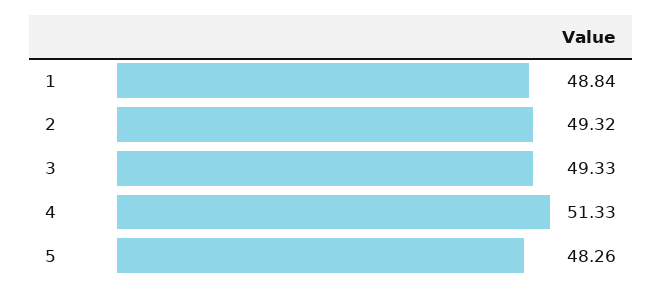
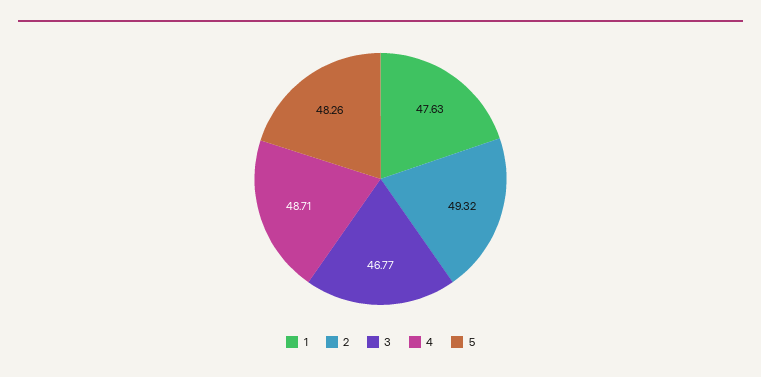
  {
-   "1": 48.84,
+   "1": 47.63,
    "2": 49.32,
-   "3": 49.33,
+   "3": 46.77,
-   "4": 51.33,
+   "4": 48.71,
    "5": 48.26
  }

